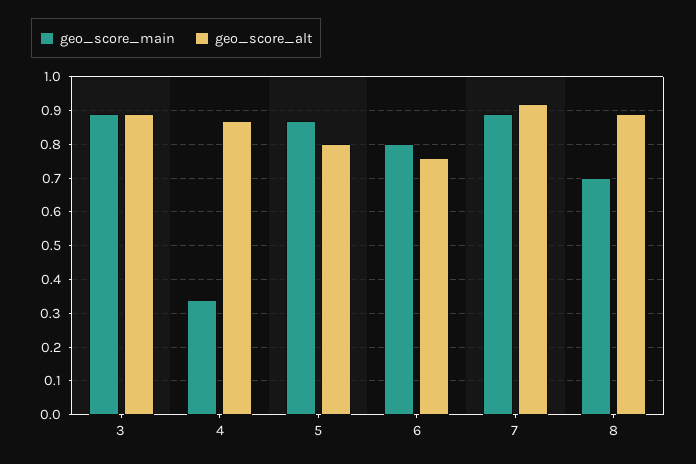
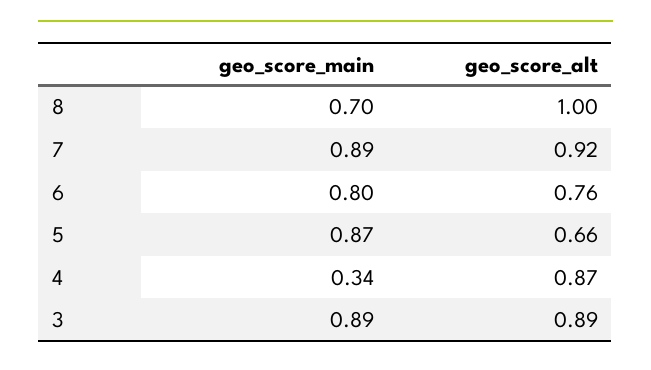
  {
    "geo_score_main": {
      "3": 0.89,
      "4": 0.34,
      "5": 0.87,
      "6": 0.8,
      "7": 0.89,
      "8": 0.7
    },
    "geo_score_alt": {
      "3": 0.89,
      "4": 0.87,
-     "5": 0.8,
+     "5": 0.66,
      "6": 0.76,
      "7": 0.92,
-     "8": 0.9
+     "8": 1
    }
  }

